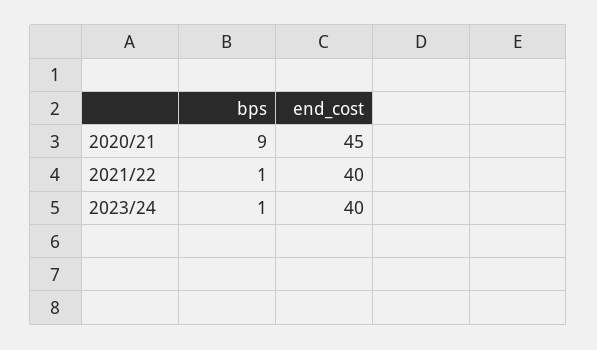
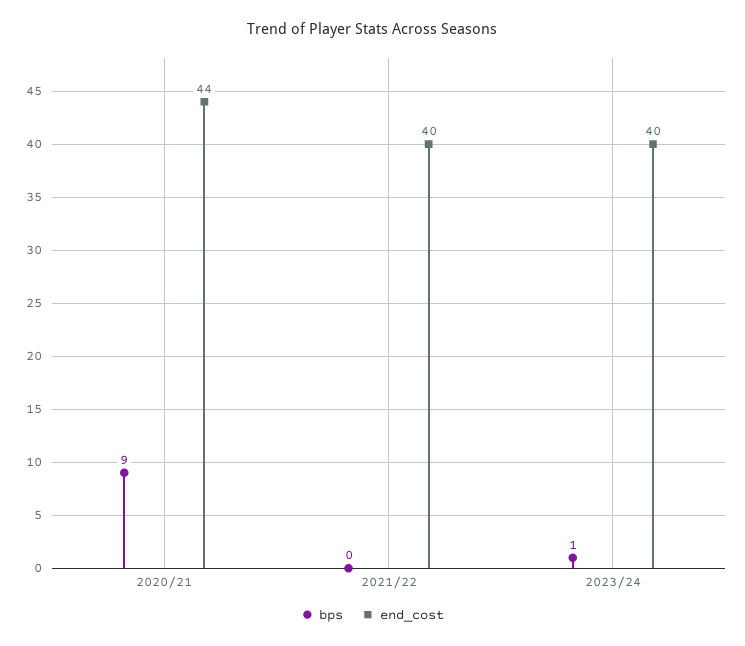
  {
    "bps": {
      "2020/21": 9,
-     "2021/22": 1,
+     "2021/22": 0,
      "2023/24": 1
    },
    "end_cost": {
-     "2020/21": 45,
+     "2020/21": 44,
      "2021/22": 40,
      "2023/24": 40
    }
  }

